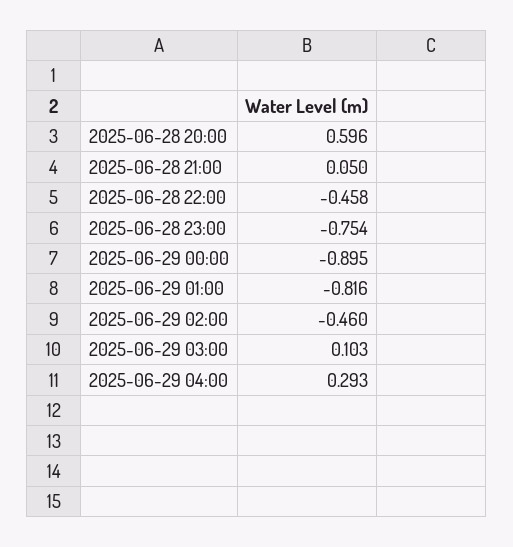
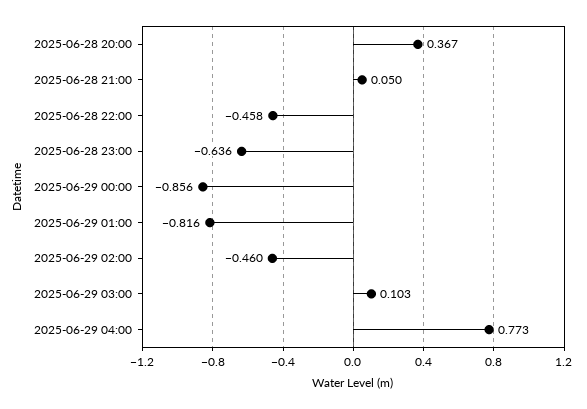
  {
-   "2025-06-28 20:00": 0.596,
+   "2025-06-28 20:00": 0.367,
    "2025-06-28 21:00": 0.05,
    "2025-06-28 22:00": -0.458,
-   "2025-06-28 23:00": -0.754,
+   "2025-06-28 23:00": -0.636,
-   "2025-06-29 00:00": -0.895,
+   "2025-06-29 00:00": -0.856,
    "2025-06-29 01:00": -0.816,
    "2025-06-29 02:00": -0.46,
    "2025-06-29 03:00": 0.103,
-   "2025-06-29 04:00": 0.293
+   "2025-06-29 04:00": 0.773
  }

